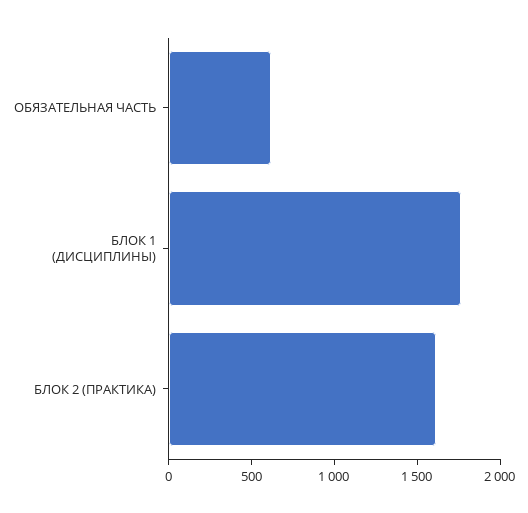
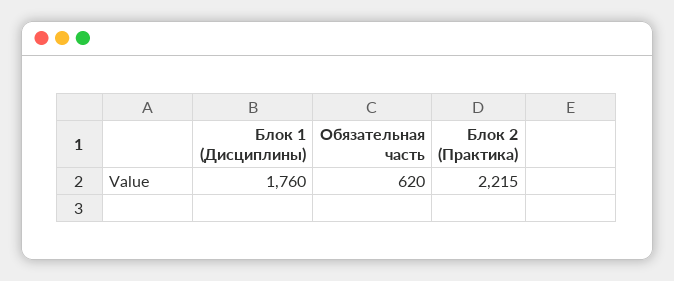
  {
    "ОБЯЗАТЕЛЬНАЯ ЧАСТЬ": 620,
    "БЛОК 1 (ДИСЦИПЛИНЫ)": 1760,
-   "БЛОК 2 (ПРАКТИКА)": 1600
+   "БЛОК 2 (ПРАКТИКА)": 2215
  }

